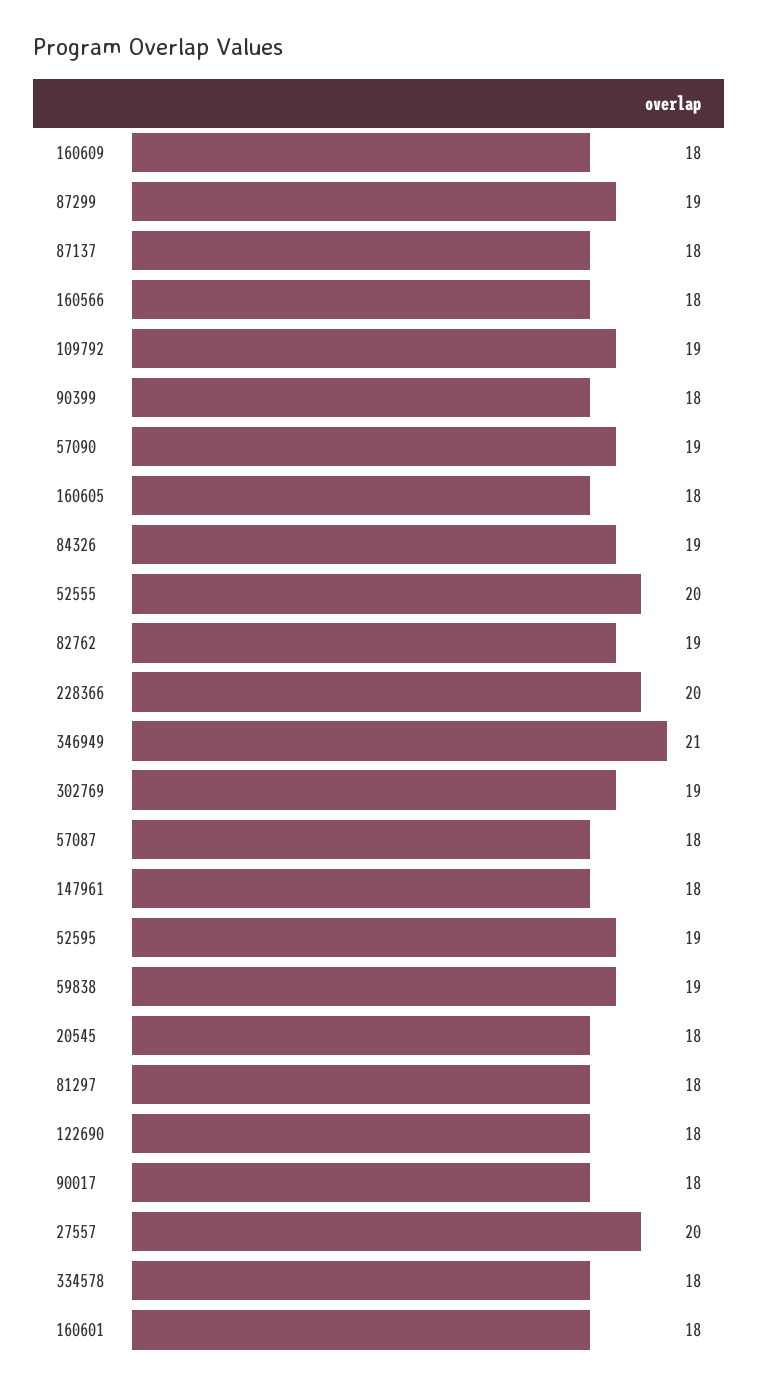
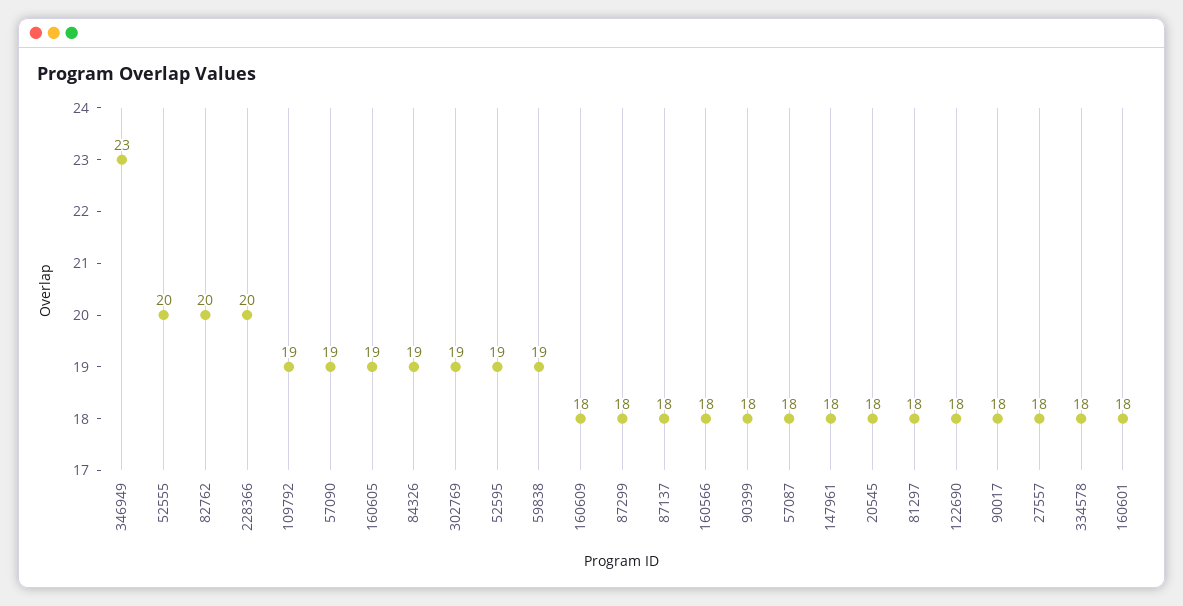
  {
    "160609": 18,
-   "87299": 19,
+   "87299": 18,
    "87137": 18,
    "160566": 18,
    "109792": 19,
    "90399": 18,
    "57090": 19,
-   "160605": 18,
+   "160605": 19,
    "84326": 19,
    "52555": 20,
-   "82762": 19,
+   "82762": 20,
    "228366": 20,
-   "346949": 21,
+   "346949": 23,
    "302769": 19,
    "57087": 18,
    "147961": 18,
    "52595": 19,
    "59838": 19,
    "20545": 18,
    "81297": 18,
    "122690": 18,
    "90017": 18,
-   "27557": 20,
+   "27557": 18,
    "334578": 18,
    "160601": 18
  }

